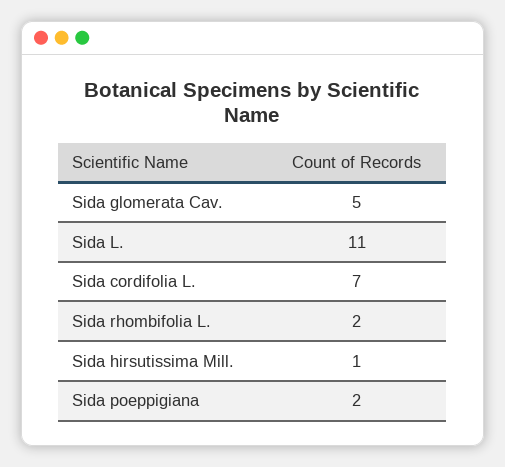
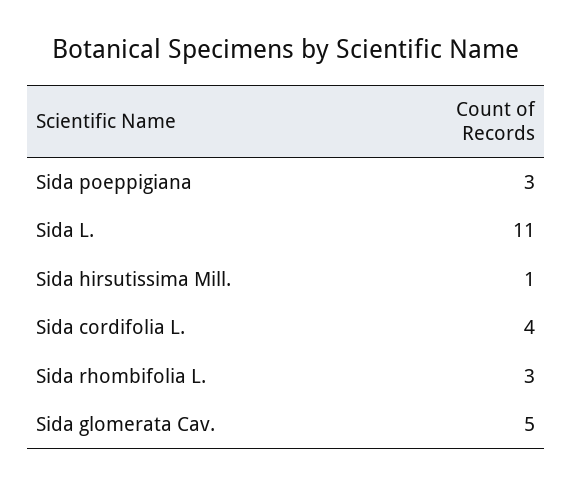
  {
    "Sida glomerata Cav.": 5,
    "Sida L.": 11,
-   "Sida cordifolia L.": 7,
+   "Sida cordifolia L.": 4,
-   "Sida rhombifolia L.": 2,
+   "Sida rhombifolia L.": 3,
    "Sida hirsutissima Mill.": 1,
-   "Sida poeppigiana": 2
+   "Sida poeppigiana": 3
  }

